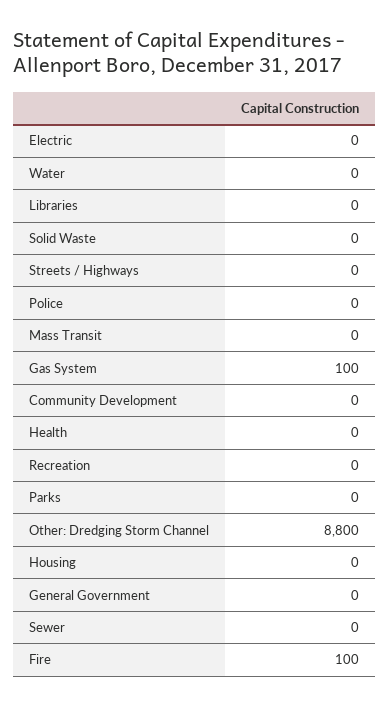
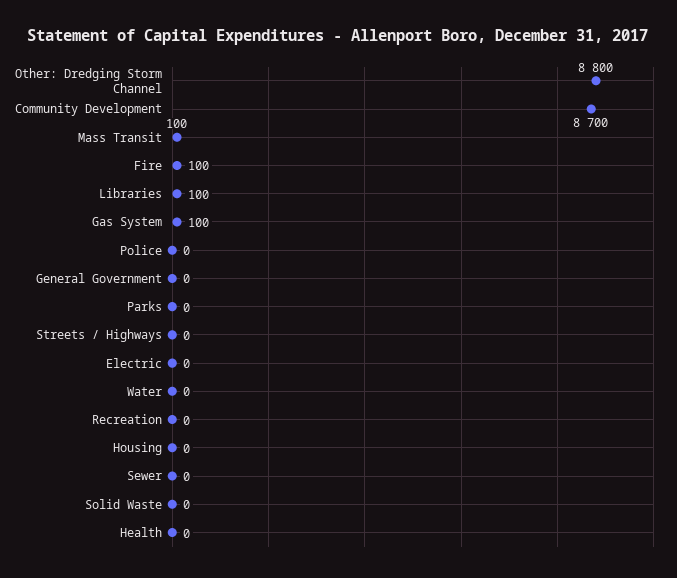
  {
    "Electric": 0,
    "Water": 0,
-   "Libraries": 0,
+   "Libraries": 100,
    "Solid Waste": 0,
    "Streets / Highways": 0,
    "Police": 0,
-   "Mass Transit": 0,
+   "Mass Transit": 100,
    "Gas System": 100,
-   "Community Development": 0,
+   "Community Development": 8700,
    "Health": 0,
    "Recreation": 0,
    "Parks": 0,
    "Other: Dredging Storm Channel": 8800,
    "Housing": 0,
    "General Government": 0,
    "Sewer": 0,
    "Fire": 100
  }

